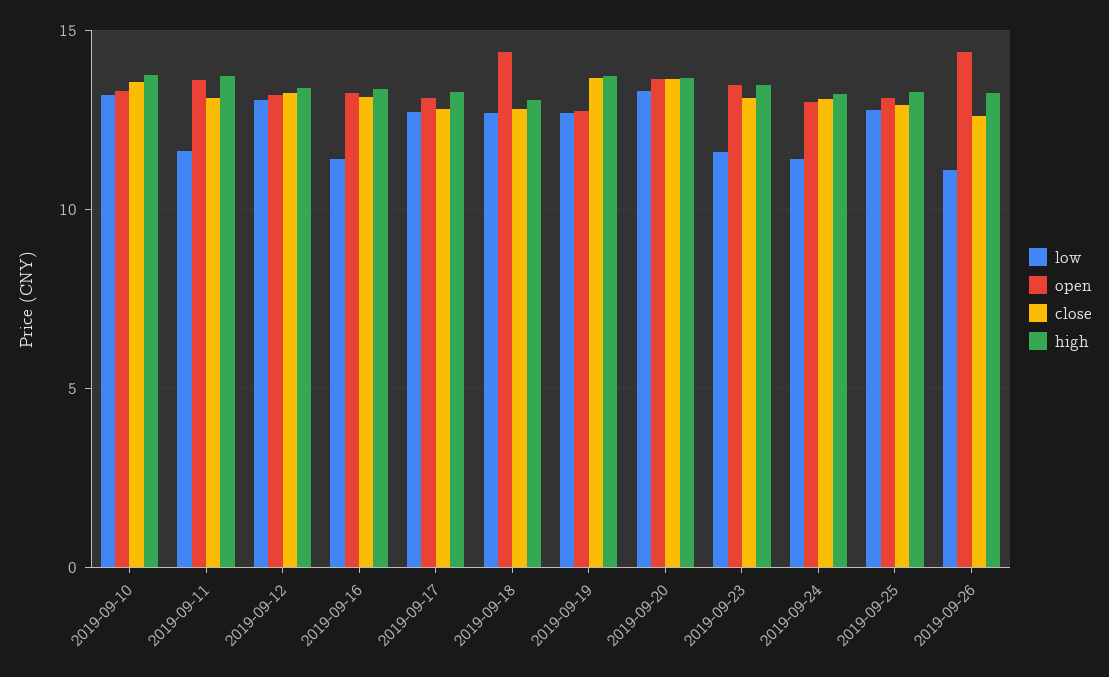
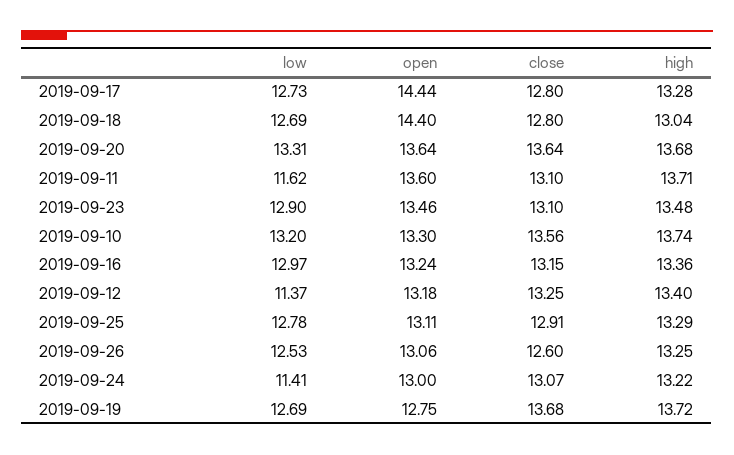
  {
    "low": {
      "2019-09-10": 13.2,
      "2019-09-11": 11.62,
-     "2019-09-12": 13,
+     "2019-09-12": 11.37,
-     "2019-09-16": 11.5,
+     "2019-09-16": 12.97,
      "2019-09-17": 12.73,
      "2019-09-18": 12.69,
      "2019-09-19": 12.69,
      "2019-09-20": 13.31,
-     "2019-09-23": 11.5,
+     "2019-09-23": 12.9,
      "2019-09-24": 11.41,
      "2019-09-25": 12.78,
-     "2019-09-26": 11
+     "2019-09-26": 12.53
    },
    "open": {
      "2019-09-10": 13.3,
      "2019-09-11": 13.6,
      "2019-09-12": 13.18,
      "2019-09-16": 13.24,
-     "2019-09-17": 13,
+     "2019-09-17": 14.44,
      "2019-09-18": 14.4,
      "2019-09-19": 12.75,
      "2019-09-20": 13.64,
      "2019-09-23": 13.46,
      "2019-09-24": 13,
      "2019-09-25": 13.11,
-     "2019-09-26": 14.5
+     "2019-09-26": 13.06
    },
    "close": {
      "2019-09-10": 13.56,
      "2019-09-11": 13.1,
      "2019-09-12": 13.25,
      "2019-09-16": 13.15,
      "2019-09-17": 12.8,
      "2019-09-18": 12.8,
      "2019-09-19": 13.68,
      "2019-09-20": 13.64,
      "2019-09-23": 13.1,
      "2019-09-24": 13.07,
      "2019-09-25": 12.91,
      "2019-09-26": 12.6
    },
    "high": {
      "2019-09-10": 13.74,
      "2019-09-11": 13.71,
      "2019-09-12": 13.4,
      "2019-09-16": 13.36,
      "2019-09-17": 13.28,
      "2019-09-18": 13.04,
      "2019-09-19": 13.72,
      "2019-09-20": 13.68,
      "2019-09-23": 13.48,
      "2019-09-24": 13.22,
      "2019-09-25": 13.29,
      "2019-09-26": 13.25
    }
  }

